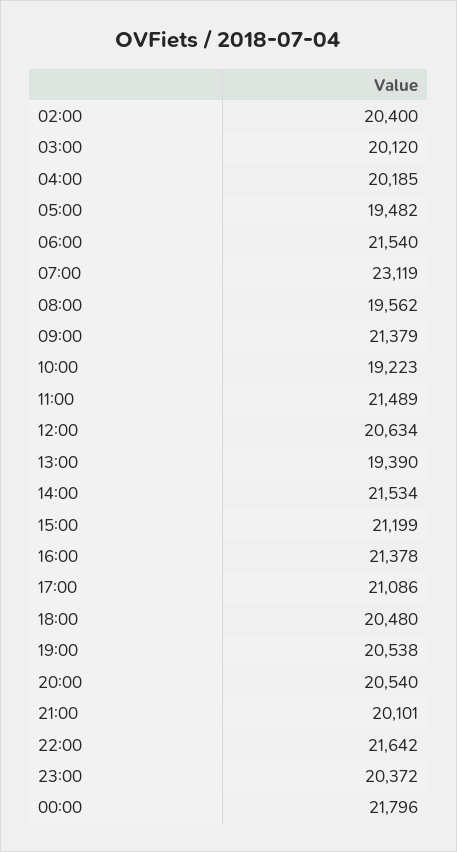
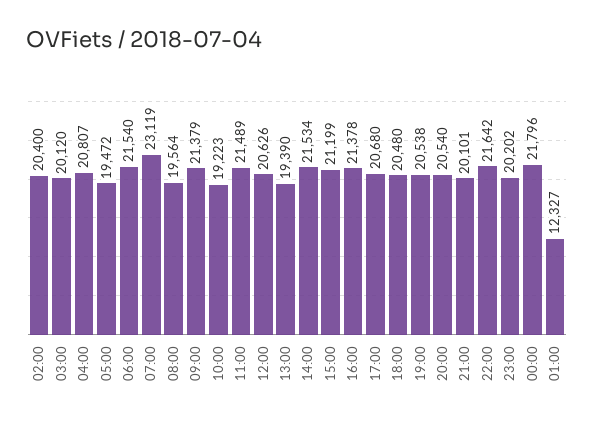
  {
    "02:00": 20400,
    "03:00": 20120,
-   "04:00": 20185,
+   "04:00": 20807,
-   "05:00": 19482,
+   "05:00": 19472,
    "06:00": 21540,
    "07:00": 23119,
-   "08:00": 19562,
+   "08:00": 19564,
    "09:00": 21379,
    "10:00": 19223,
    "11:00": 21489,
-   "12:00": 20634,
+   "12:00": 20626,
    "13:00": 19390,
    "14:00": 21534,
    "15:00": 21199,
    "16:00": 21378,
-   "17:00": 21086,
+   "17:00": 20680,
    "18:00": 20480,
    "19:00": 20538,
    "20:00": 20540,
    "21:00": 20101,
    "22:00": 21642,
-   "23:00": 20372,
+   "23:00": 20202,
-   "00:00": 21796
+   "00:00": 21796,
+   "01:00": 12327
  }

